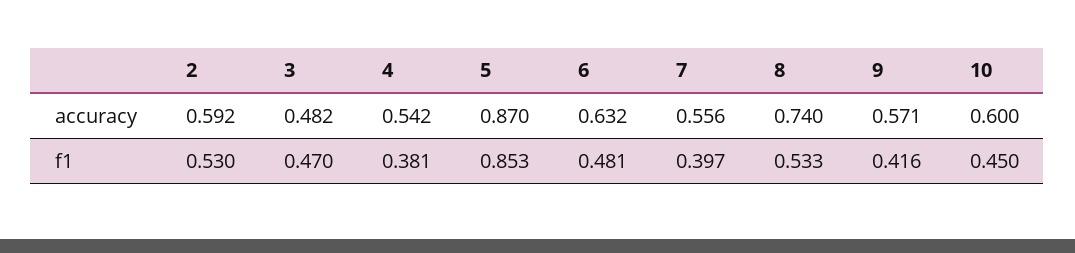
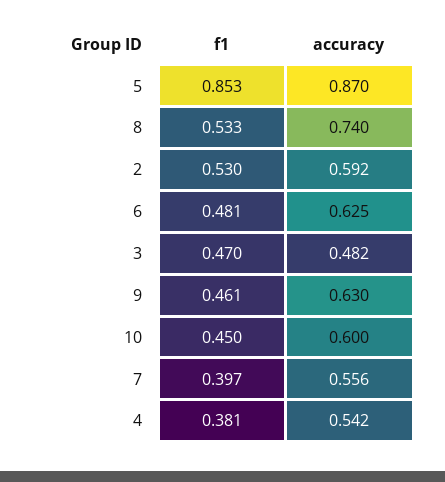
  {
    "2": {
      "accuracy": 0.592,
      "f1": 0.53
    },
    "3": {
      "accuracy": 0.482,
      "f1": 0.47
    },
    "4": {
      "accuracy": 0.542,
      "f1": 0.381
    },
    "5": {
      "accuracy": 0.87,
      "f1": 0.853
    },
    "6": {
-     "accuracy": 0.632,
+     "accuracy": 0.625,
      "f1": 0.481
    },
    "7": {
      "accuracy": 0.556,
      "f1": 0.397
    },
    "8": {
      "accuracy": 0.74,
      "f1": 0.533
    },
    "9": {
-     "accuracy": 0.571,
+     "accuracy": 0.63,
-     "f1": 0.416
+     "f1": 0.461
    },
    "10": {
      "accuracy": 0.6,
      "f1": 0.45
    }
  }

